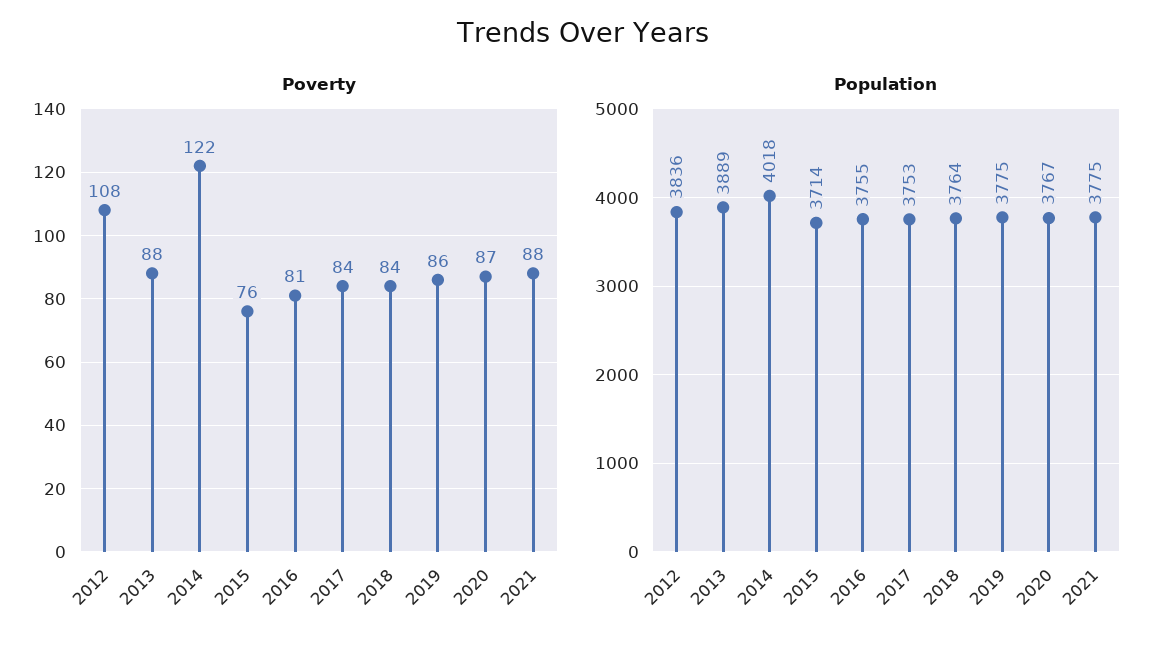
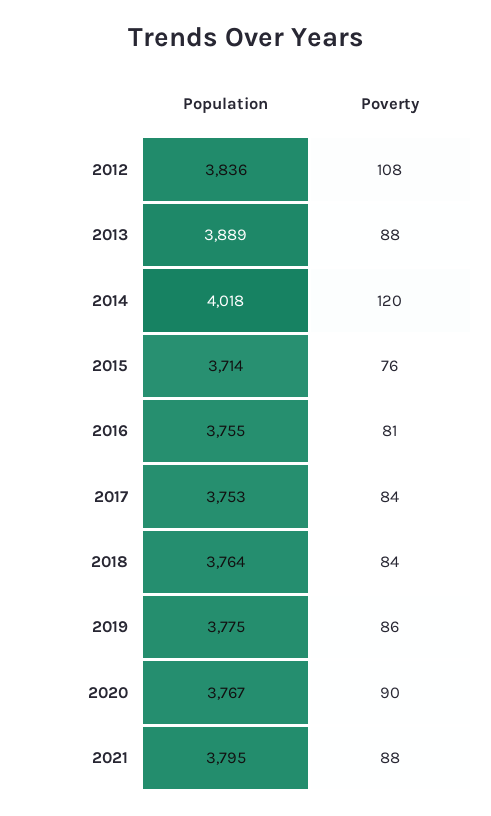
  {
    "Poverty": {
      "2012": 108,
      "2013": 88,
-     "2014": 122,
+     "2014": 120,
      "2015": 76,
      "2016": 81,
      "2017": 84,
      "2018": 84,
      "2019": 86,
-     "2020": 87,
+     "2020": 90,
      "2021": 88
    },
    "Population": {
      "2012": 3836,
      "2013": 3889,
      "2014": 4018,
      "2015": 3714,
      "2016": 3755,
      "2017": 3753,
      "2018": 3764,
      "2019": 3775,
      "2020": 3767,
-     "2021": 3775
+     "2021": 3795
    }
  }

